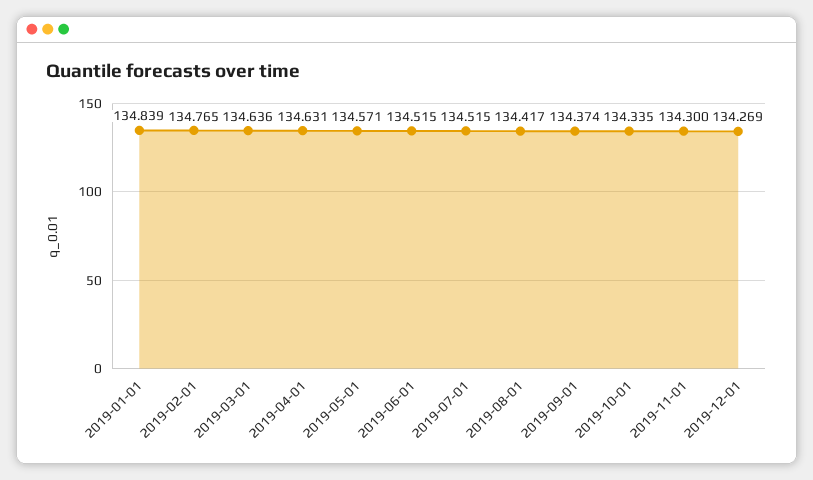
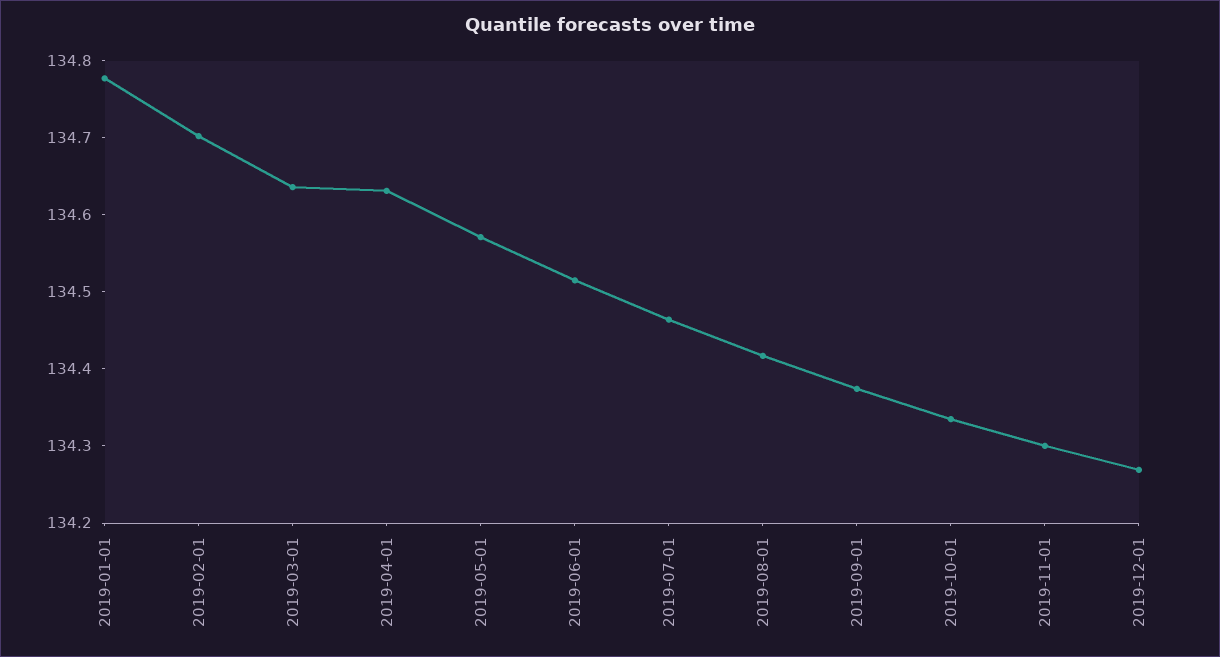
  {
-   "2019-01-01": 134.839,
+   "2019-01-01": 134.78,
-   "2019-02-01": 134.765,
+   "2019-02-01": 134.7,
    "2019-03-01": 134.636,
    "2019-04-01": 134.631,
    "2019-05-01": 134.571,
    "2019-06-01": 134.515,
-   "2019-07-01": 134.515,
+   "2019-07-01": 134.46,
    "2019-08-01": 134.417,
    "2019-09-01": 134.374,
    "2019-10-01": 134.335,
    "2019-11-01": 134.3,
    "2019-12-01": 134.269
  }

